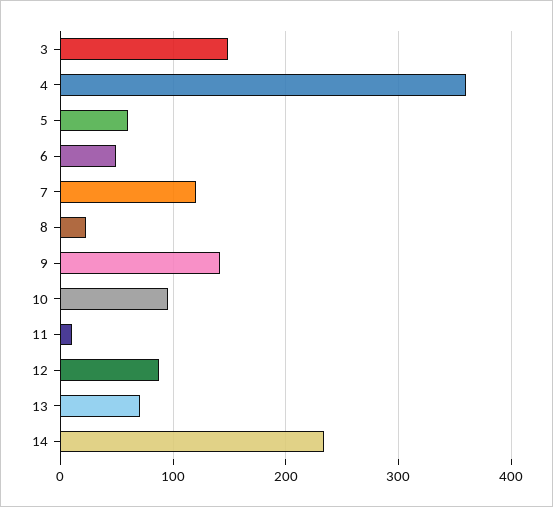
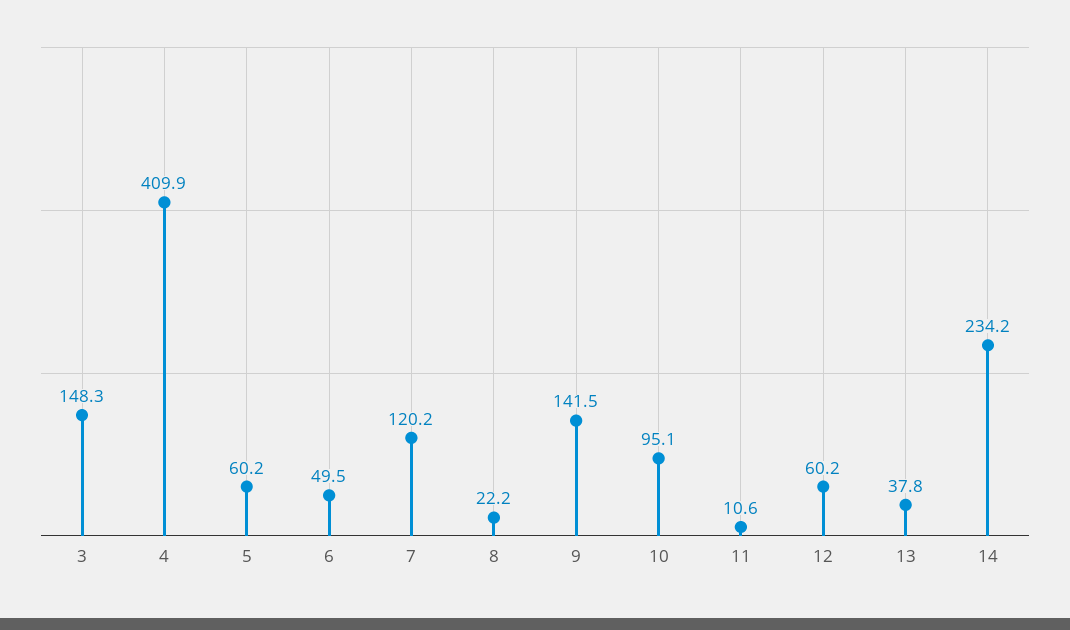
  {
    "3": 148.3,
-   "4": 360,
+   "4": 409.9,
    "5": 60.2,
    "6": 49.5,
    "7": 120.2,
    "8": 22.2,
    "9": 141.5,
    "10": 95.1,
    "11": 10.6,
-   "12": 90,
+   "12": 60.2,
-   "13": 70,
+   "13": 37.8,
    "14": 234.2
  }

